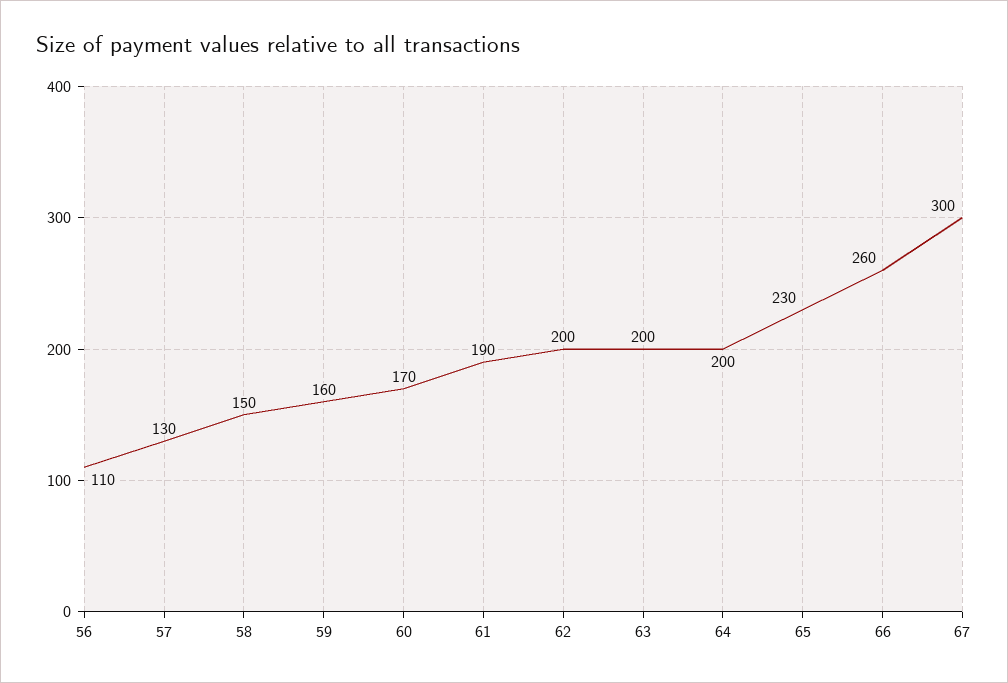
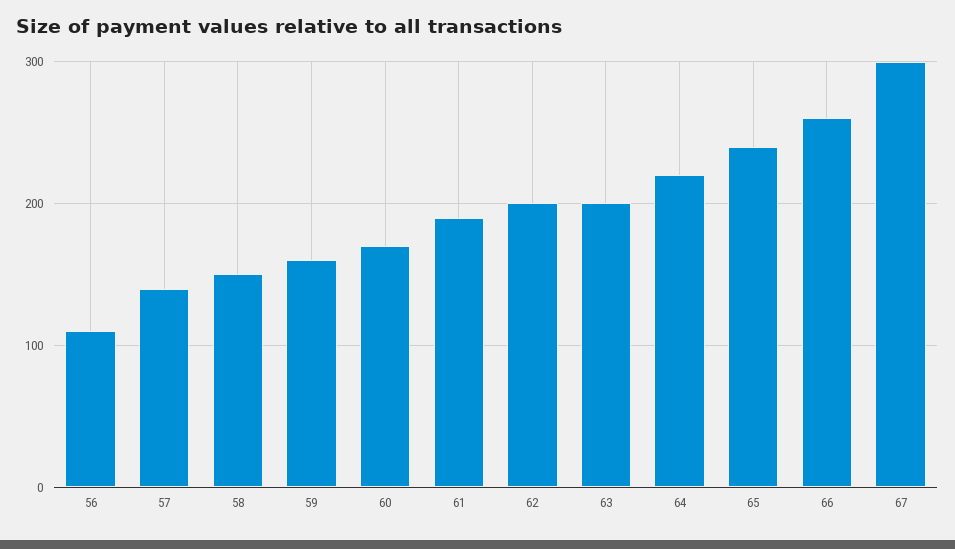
  {
    "56": 110,
-   "57": 130,
+   "57": 140,
    "58": 150,
    "59": 160,
    "60": 170,
    "61": 190,
    "62": 200,
    "63": 200,
-   "64": 200,
+   "64": 220,
-   "65": 230,
+   "65": 240,
    "66": 260,
    "67": 300
  }

